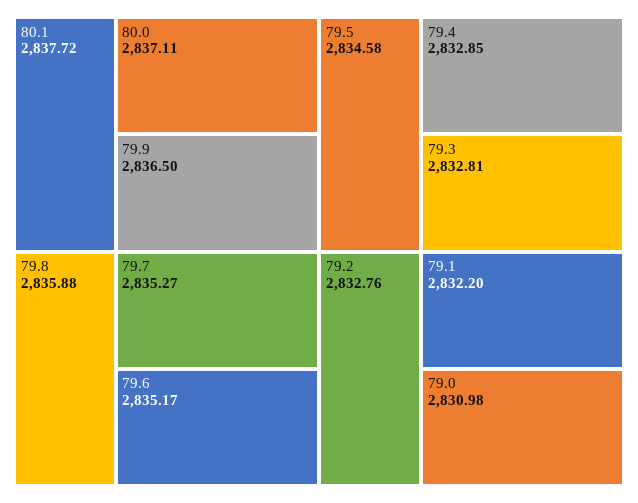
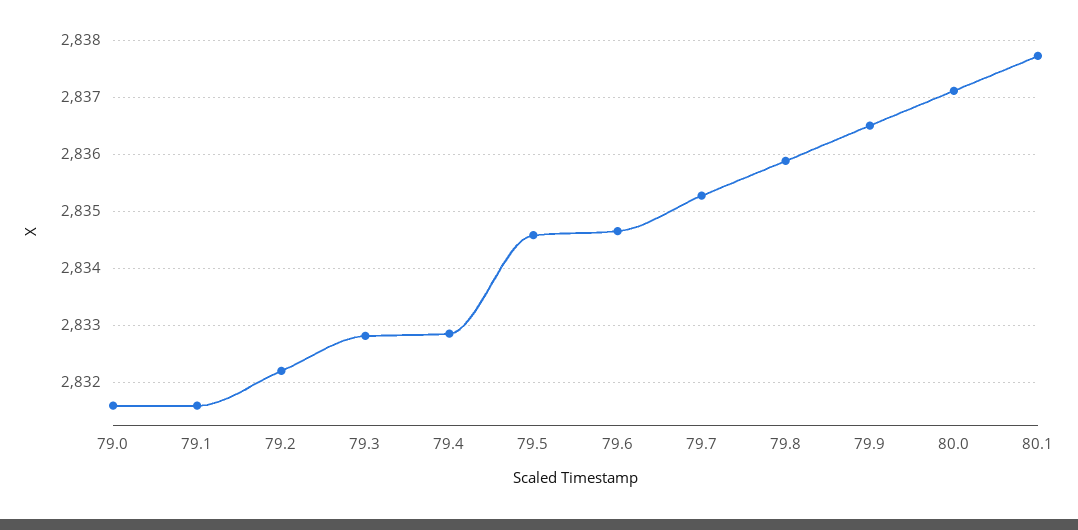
  {
    "80.1": 2837.72,
    "80.0": 2837.11,
    "79.9": 2836.5,
    "79.8": 2835.88,
    "79.7": 2835.27,
-   "79.6": 2835.17,
+   "79.6": 2834.6,
    "79.5": 2834.58,
    "79.4": 2832.85,
    "79.3": 2832.81,
-   "79.2": 2832.76,
+   "79.2": 2832.2,
-   "79.1": 2832.2,
+   "79.1": 2831.6,
-   "79.0": 2830.98
+   "79.0": 2831.6
  }

